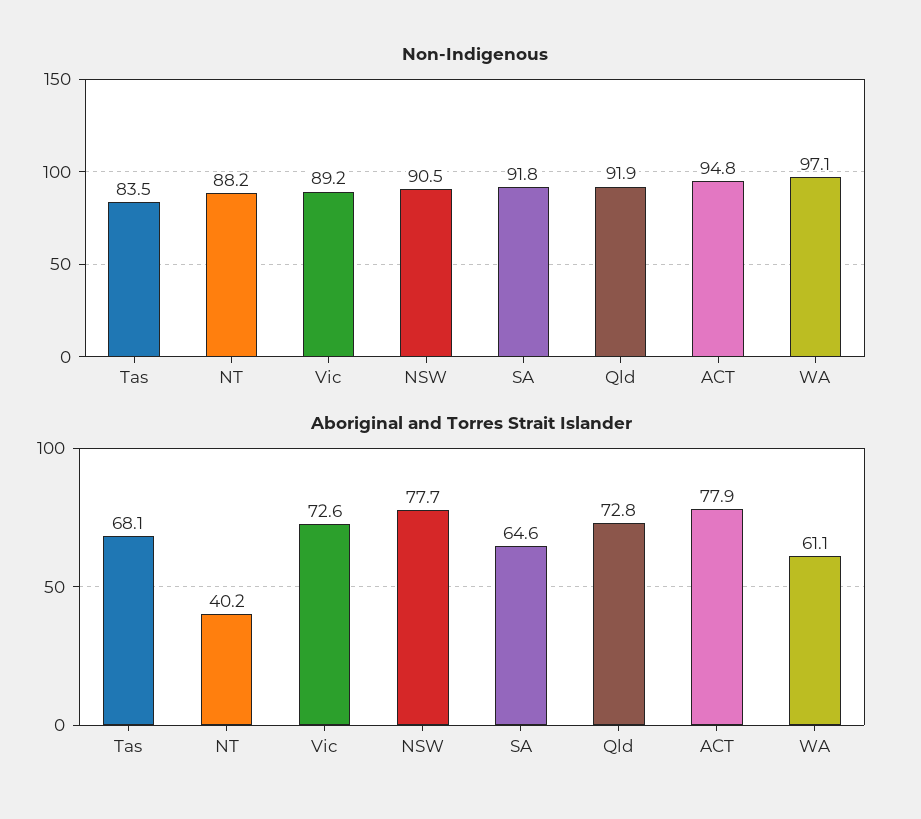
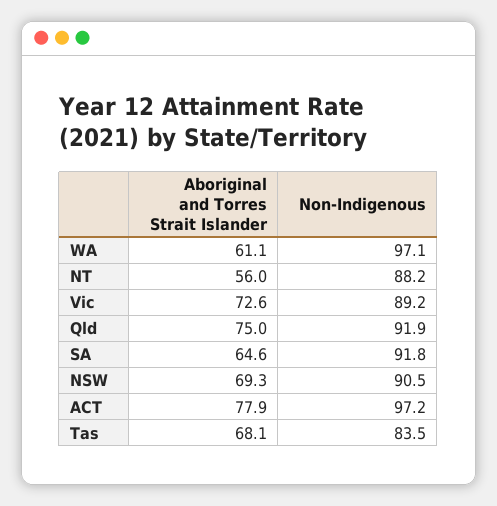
  {
    "Non-Indigenous": {
      "Tas": 83.5,
      "NT": 88.2,
      "Vic": 89.2,
      "NSW": 90.5,
      "SA": 91.8,
      "Qld": 91.9,
-     "ACT": 94.8,
+     "ACT": 97.2,
      "WA": 97.1
    },
    "Aboriginal and Torres Strait Islander": {
      "Tas": 68.1,
-     "NT": 40.2,
+     "NT": 56,
      "Vic": 72.6,
-     "NSW": 77.7,
+     "NSW": 69.3,
      "SA": 64.6,
-     "Qld": 72.8,
+     "Qld": 75,
      "ACT": 77.9,
      "WA": 61.1
    }
  }

